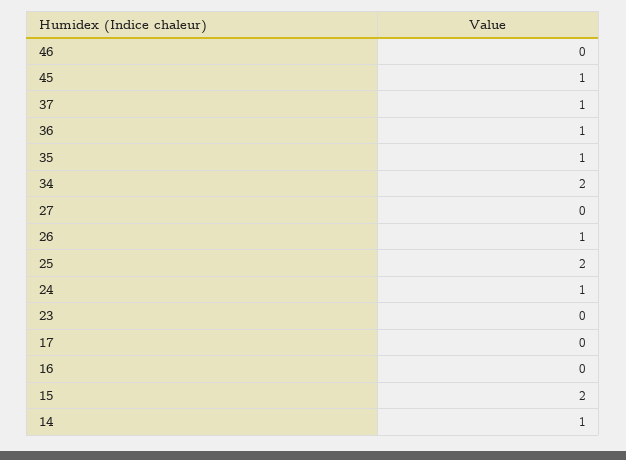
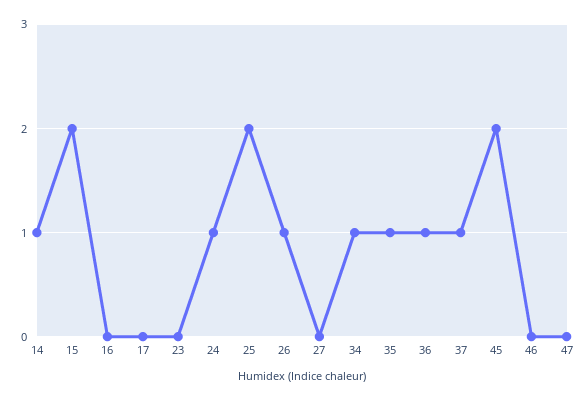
  {
    "46": 0,
-   "45": 1,
+   "45": 2,
    "37": 1,
    "36": 1,
    "35": 1,
-   "34": 2,
+   "34": 1,
    "27": 0,
    "26": 1,
    "25": 2,
    "24": 1,
    "23": 0,
    "17": 0,
    "16": 0,
    "15": 2,
-   "14": 1
+   "14": 1,
+   "47": 0
  }

